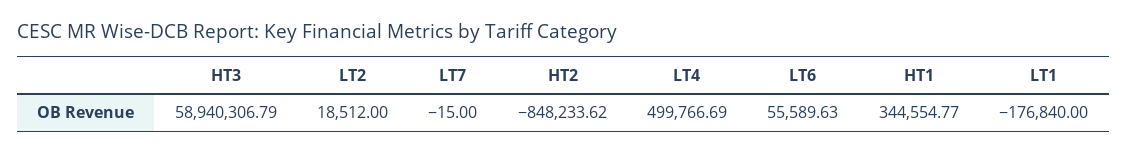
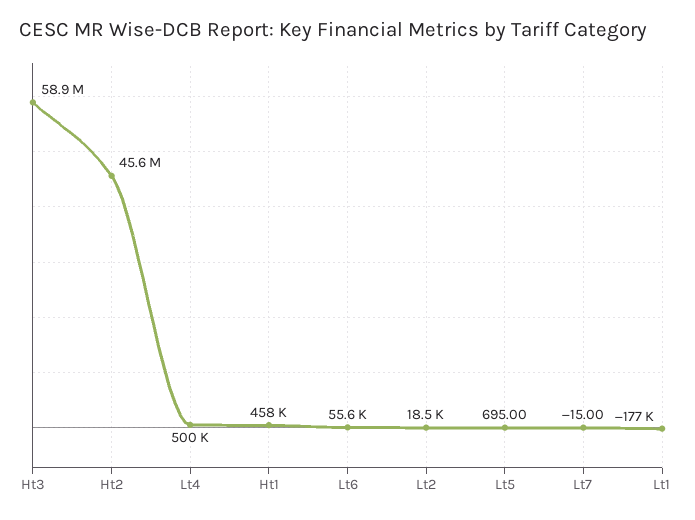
  {
    "HT3": 58940306.79,
    "LT2": 18512,
    "LT7": -15,
-   "HT2": -848233.62,
+   "HT2": 45600000,
    "LT4": 499766.69,
    "LT6": 55589.63,
-   "HT1": 344554.77,
+   "HT1": 458000,
-   "LT1": -176840
+   "LT1": -176840,
+   "Lt5": 695
  }

